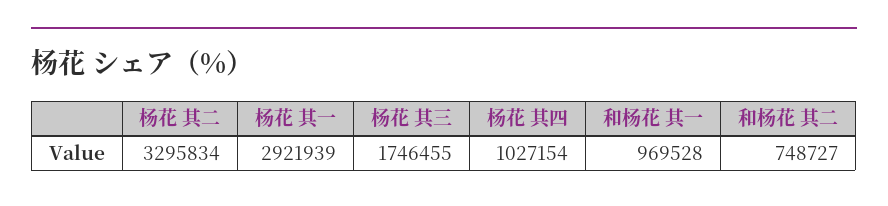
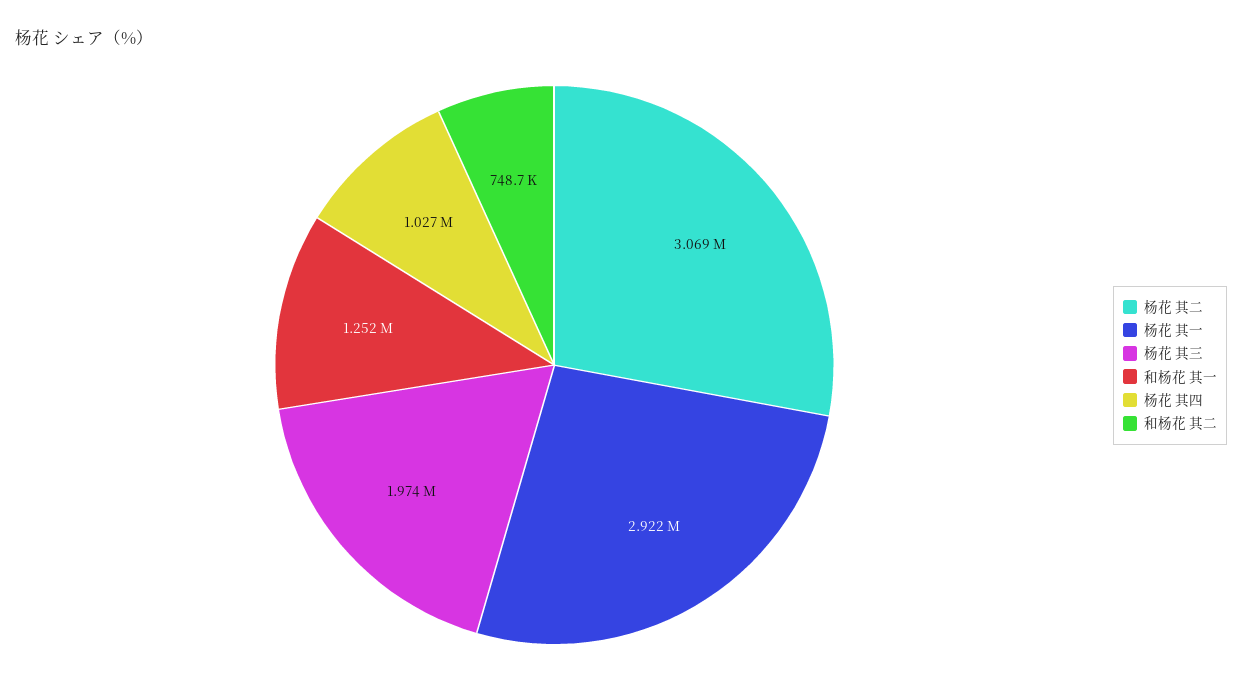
  {
-   "杨花 其二": 3295834,
+   "杨花 其二": 3069000,
    "杨花 其一": 2921939,
-   "杨花 其三": 1746455,
+   "杨花 其三": 1974000,
    "杨花 其四": 1027154,
-   "和杨花 其一": 969528,
+   "和杨花 其一": 1252000,
    "和杨花 其二": 748727
  }

